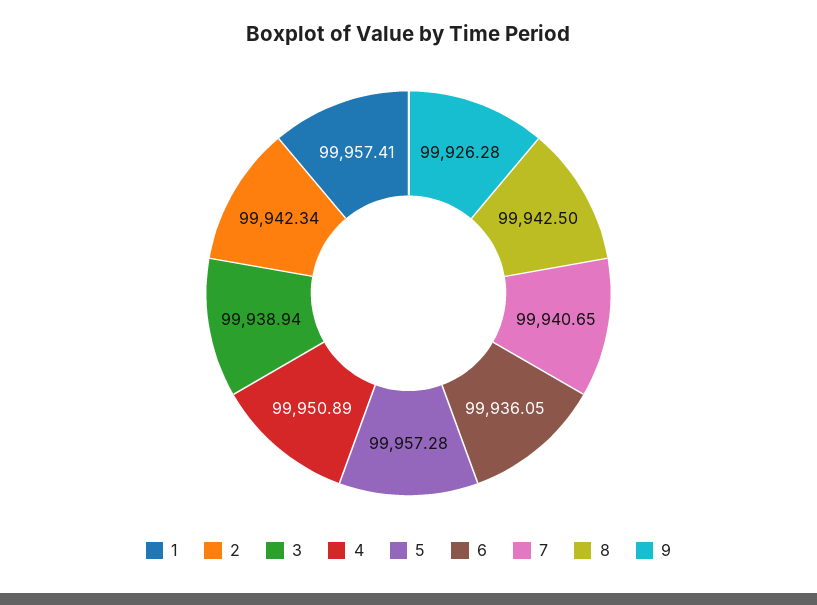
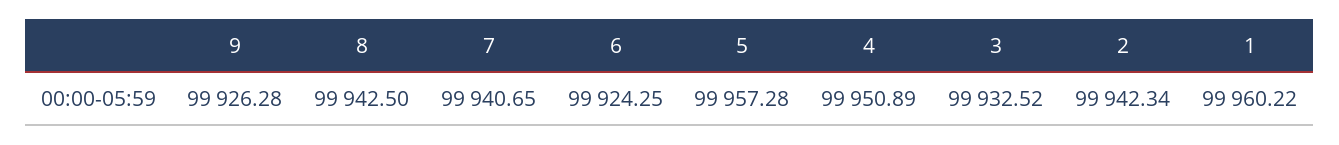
  {
-   "1": 99957.41,
+   "1": 99960.22,
    "2": 99942.34,
-   "3": 99938.94,
+   "3": 99932.52,
    "4": 99950.89,
    "5": 99957.28,
-   "6": 99936.05,
+   "6": 99924.25,
    "7": 99940.65,
    "8": 99942.5,
    "9": 99926.28
  }

